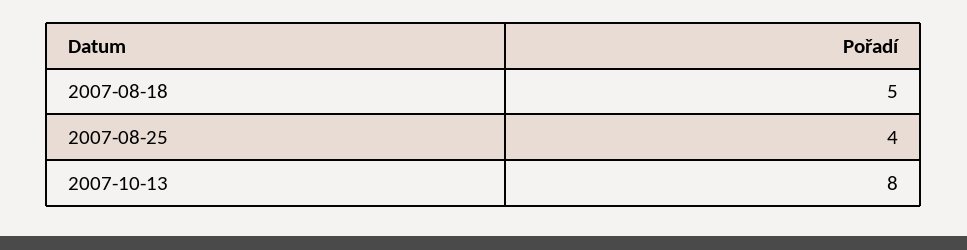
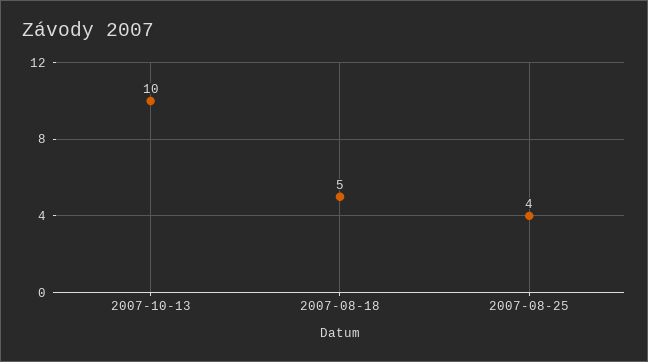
  {
    "2007-08-18": 5,
    "2007-08-25": 4,
-   "2007-10-13": 8
+   "2007-10-13": 10
  }

